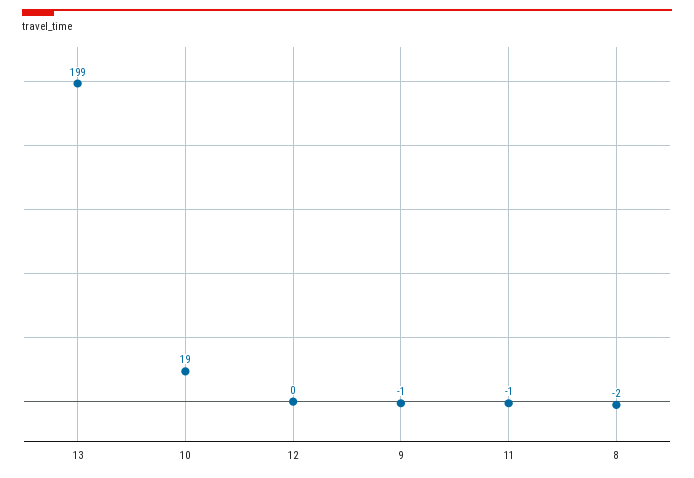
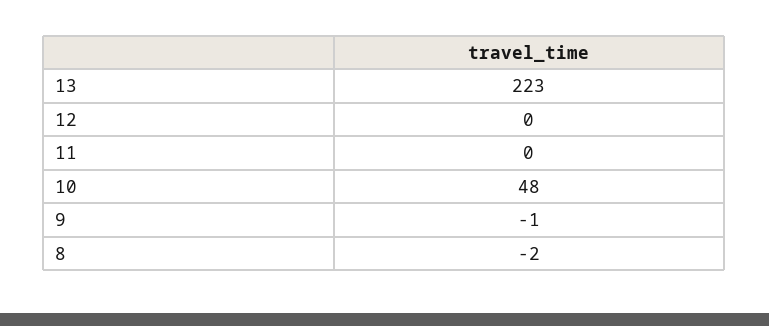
  {
-   "13": 199,
+   "13": 223,
-   "10": 19,
+   "10": 48,
    "12": 0,
    "9": -1,
-   "11": -1,
+   "11": 0,
    "8": -2
  }

